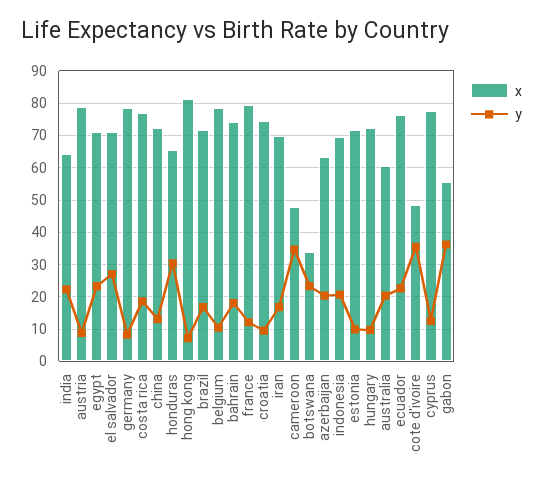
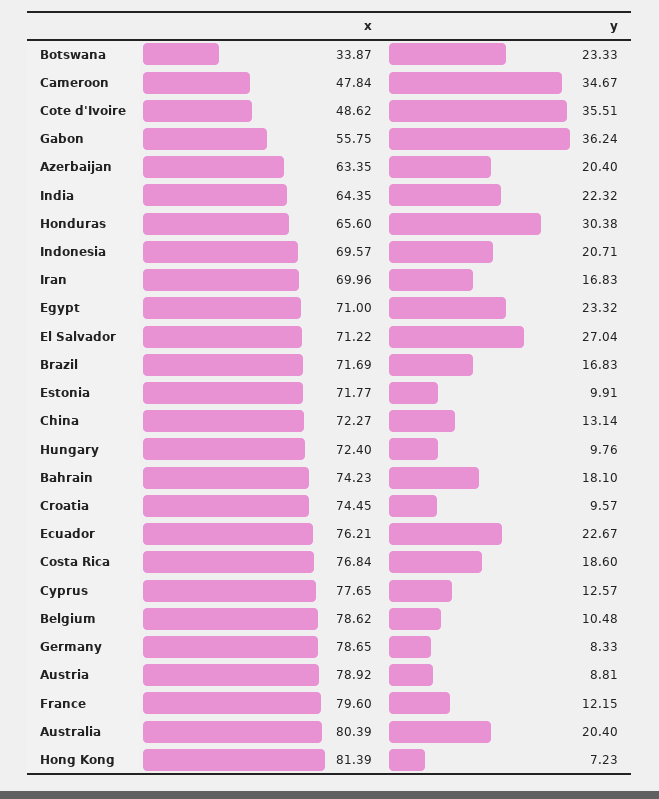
  {
    "x": {
      "india": 64.35,
      "austria": 78.92,
      "egypt": 71,
      "el salvador": 71.22,
      "germany": 78.65,
      "costa rica": 76.84,
      "china": 72.27,
      "honduras": 65.6,
      "hong kong": 81.39,
      "brazil": 71.69,
      "belgium": 78.62,
      "bahrain": 74.23,
      "france": 79.6,
      "croatia": 74.45,
      "iran": 69.96,
      "cameroon": 47.84,
      "botswana": 33.87,
      "azerbaijan": 63.35,
      "indonesia": 69.57,
      "estonia": 71.77,
      "hungary": 72.4,
-     "australia": 60,
+     "australia": 80.39,
      "ecuador": 76.21,
      "cote d'ivoire": 48.62,
      "cyprus": 77.65,
      "gabon": 55.75
    },
    "y": {
      "india": 22.32,
      "austria": 8.81,
      "egypt": 23.32,
      "el salvador": 27.04,
      "germany": 8.33,
      "costa rica": 18.6,
      "china": 13.14,
      "honduras": 30.38,
      "hong kong": 7.23,
      "brazil": 16.83,
      "belgium": 10.48,
      "bahrain": 18.1,
      "france": 12.15,
      "croatia": 9.57,
      "iran": 16.83,
      "cameroon": 34.67,
      "botswana": 23.33,
      "azerbaijan": 20.4,
      "indonesia": 20.71,
      "estonia": 9.91,
      "hungary": 9.76,
      "australia": 20.4,
      "ecuador": 22.67,
      "cote d'ivoire": 35.51,
      "cyprus": 12.57,
      "gabon": 36.24
    }
  }

